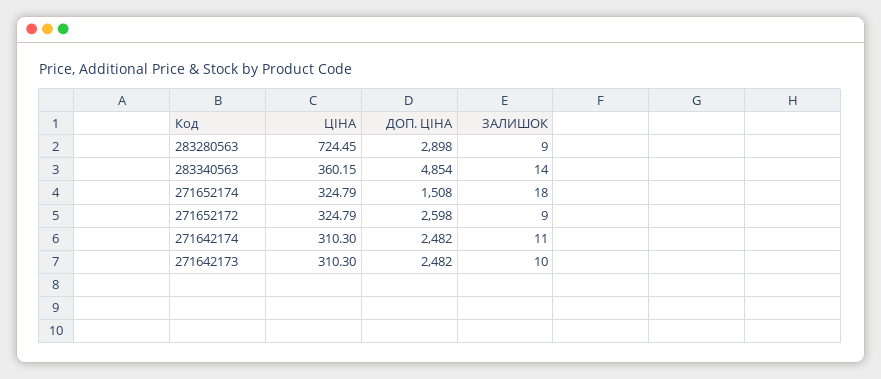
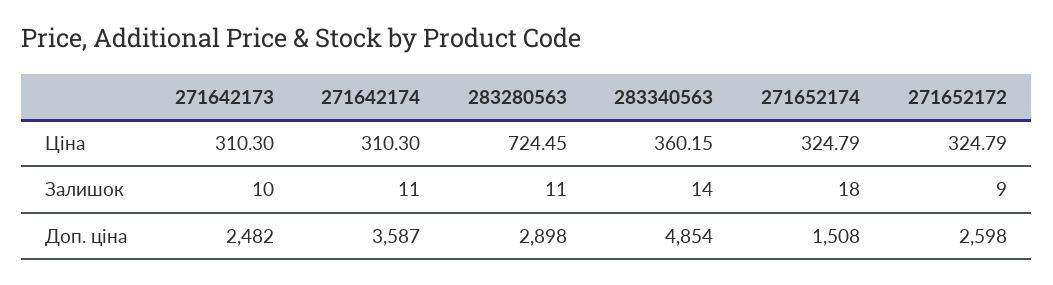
  {
    "ЦІНА": {
      "283280563": 724.45,
      "283340563": 360.15,
      "271652174": 324.79,
      "271652172": 324.79,
      "271642174": 310.3,
      "271642173": 310.3
    },
    "ДОП. ЦІНА": {
      "283280563": 2898,
      "283340563": 4854,
      "271652174": 1508,
      "271652172": 2598,
-     "271642174": 2482,
+     "271642174": 3587,
      "271642173": 2482
    },
    "ЗАЛИШОК": {
-     "283280563": 9,
+     "283280563": 11,
      "283340563": 14,
      "271652174": 18,
      "271652172": 9,
      "271642174": 11,
      "271642173": 10
    }
  }

